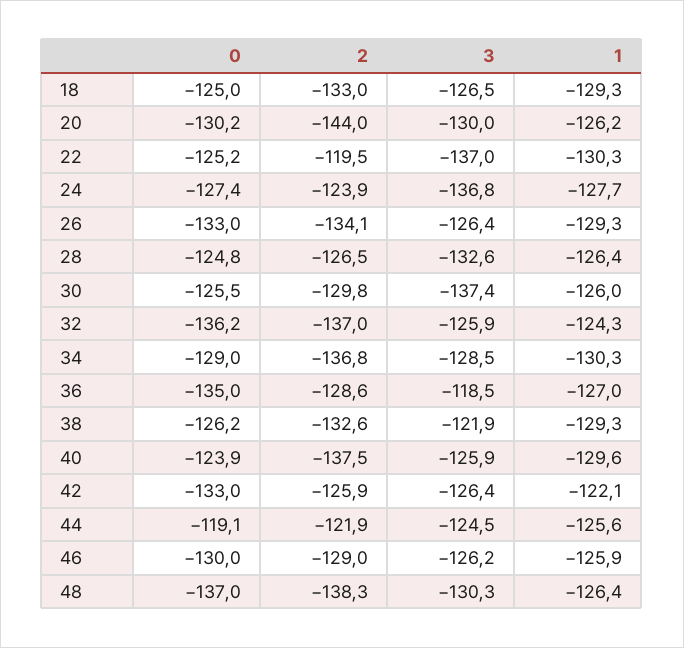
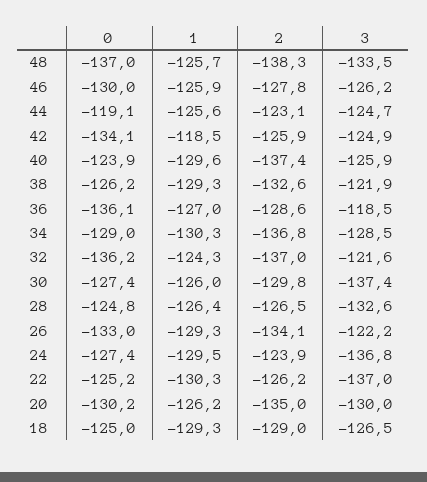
  {
    "0": {
      "18": -125,
      "20": -130.2,
      "22": -125.2,
      "24": -127.4,
      "26": -133,
      "28": -124.8,
-     "30": -125.5,
+     "30": -127.4,
      "32": -136.2,
      "34": -129,
-     "36": -135,
+     "36": -136.1,
      "38": -126.2,
      "40": -123.9,
-     "42": -133,
+     "42": -134.1,
      "44": -119.1,
      "46": -130,
      "48": -137
    },
    "2": {
-     "18": -133,
+     "18": -129,
-     "20": -144,
+     "20": -135,
-     "22": -119.5,
+     "22": -126.2,
      "24": -123.9,
      "26": -134.1,
      "28": -126.5,
      "30": -129.8,
      "32": -137,
      "34": -136.8,
      "36": -128.6,
      "38": -132.6,
-     "40": -137.5,
+     "40": -137.4,
      "42": -125.9,
-     "44": -121.9,
+     "44": -123.1,
-     "46": -129,
+     "46": -127.8,
      "48": -138.3
    },
    "3": {
      "18": -126.5,
      "20": -130,
      "22": -137,
      "24": -136.8,
-     "26": -126.4,
+     "26": -122.2,
      "28": -132.6,
      "30": -137.4,
-     "32": -125.9,
+     "32": -121.6,
      "34": -128.5,
      "36": -118.5,
      "38": -121.9,
      "40": -125.9,
-     "42": -126.4,
+     "42": -124.9,
-     "44": -124.5,
+     "44": -124.7,
      "46": -126.2,
-     "48": -130.3
+     "48": -133.5
    },
    "1": {
      "18": -129.3,
      "20": -126.2,
      "22": -130.3,
-     "24": -127.7,
+     "24": -129.5,
      "26": -129.3,
      "28": -126.4,
      "30": -126,
      "32": -124.3,
      "34": -130.3,
      "36": -127,
      "38": -129.3,
      "40": -129.6,
-     "42": -122.1,
+     "42": -118.5,
      "44": -125.6,
      "46": -125.9,
-     "48": -126.4
+     "48": -125.7
    }
  }

